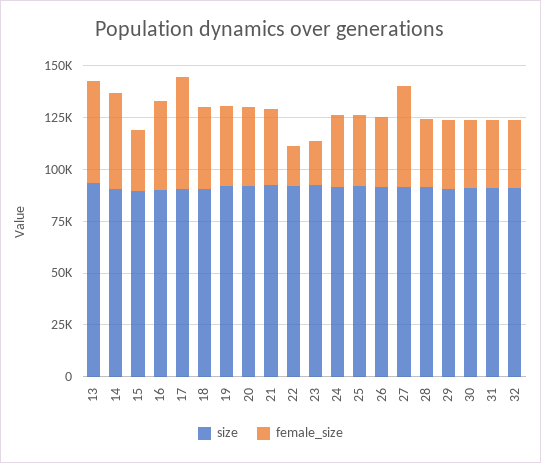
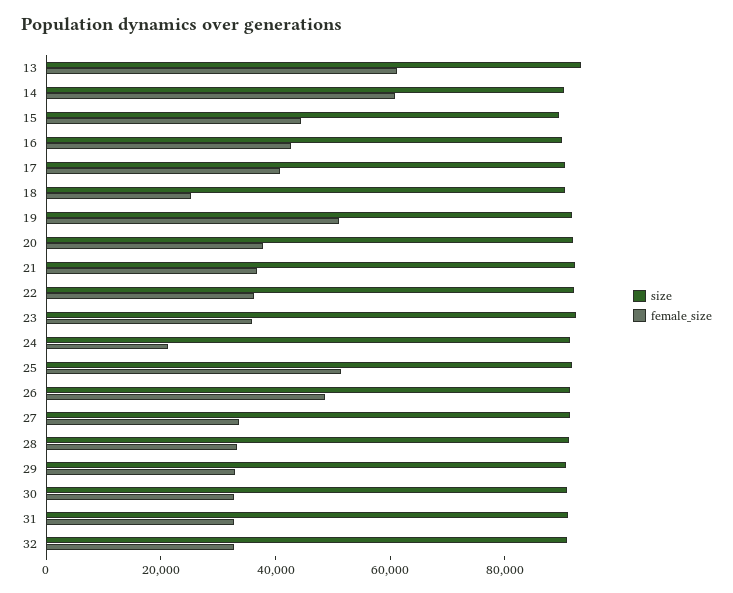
  {
    "size": {
      "13": 95000,
      "14": 90000,
      "15": 90000,
      "16": 90000,
      "17": 90000,
      "18": 90000,
      "19": 90000,
      "20": 90000,
      "21": 90000,
      "22": 90000,
      "23": 90000,
      "24": 90000,
      "25": 90000,
      "26": 90000,
      "27": 90000,
      "28": 90000,
      "29": 90000,
      "30": 90000,
      "31": 90000,
      "32": 90000
    },
    "female_size": {
-     "13": 50000,
+     "13": 60000,
-     "14": 45000,
+     "14": 60000,
-     "15": 30000,
+     "15": 45000,
      "16": 45000,
-     "17": 55000,
+     "17": 40000,
-     "18": 40000,
+     "18": 25000,
-     "19": 40000,
+     "19": 50000,
      "20": 40000,
      "21": 35000,
-     "22": 20000,
+     "22": 35000,
-     "23": 20000,
+     "23": 35000,
-     "24": 35000,
+     "24": 20000,
-     "25": 35000,
+     "25": 50000,
-     "26": 35000,
+     "26": 50000,
-     "27": 50000,
+     "27": 35000,
      "28": 35000,
      "29": 35000,
      "30": 35000,
      "31": 35000,
      "32": 35000
    }
  }

